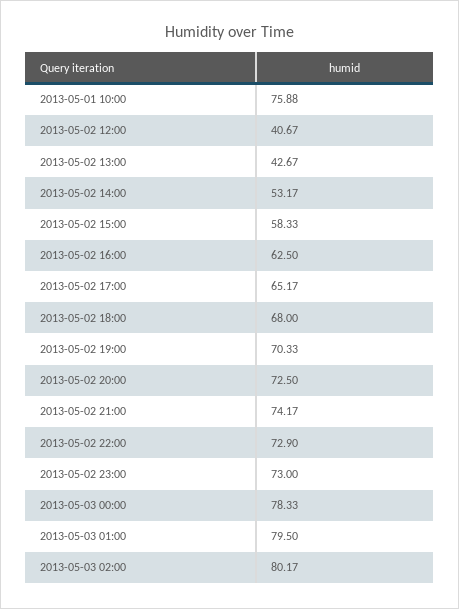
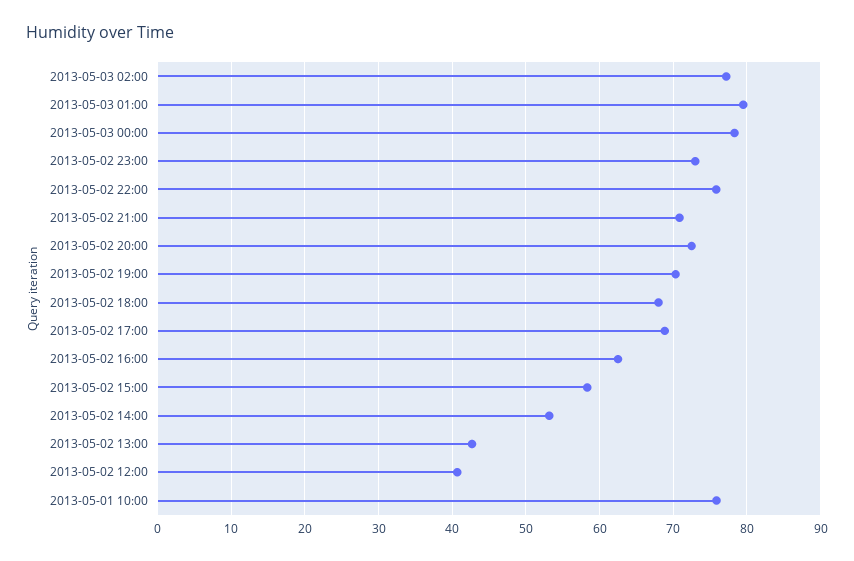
  {
    "2013-05-01 10:00": 75.88,
    "2013-05-02 12:00": 40.67,
    "2013-05-02 13:00": 42.67,
    "2013-05-02 14:00": 53.17,
    "2013-05-02 15:00": 58.33,
    "2013-05-02 16:00": 62.5,
-   "2013-05-02 17:00": 65.17,
+   "2013-05-02 17:00": 69,
    "2013-05-02 18:00": 68,
    "2013-05-02 19:00": 70.33,
    "2013-05-02 20:00": 72.5,
-   "2013-05-02 21:00": 74.17,
+   "2013-05-02 21:00": 71,
-   "2013-05-02 22:00": 72.9,
+   "2013-05-02 22:00": 76,
    "2013-05-02 23:00": 73,
    "2013-05-03 00:00": 78.33,
    "2013-05-03 01:00": 79.5,
-   "2013-05-03 02:00": 80.17
+   "2013-05-03 02:00": 77
  }

